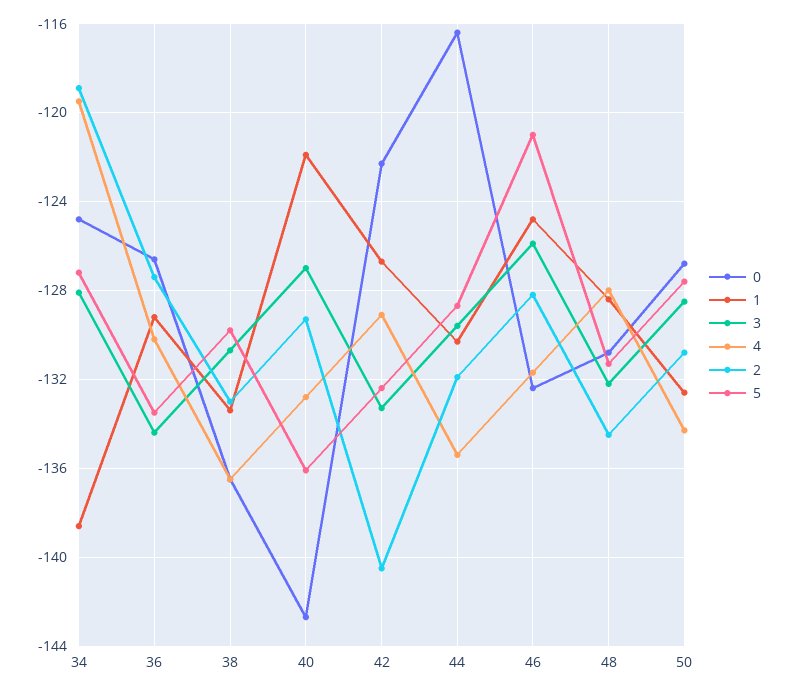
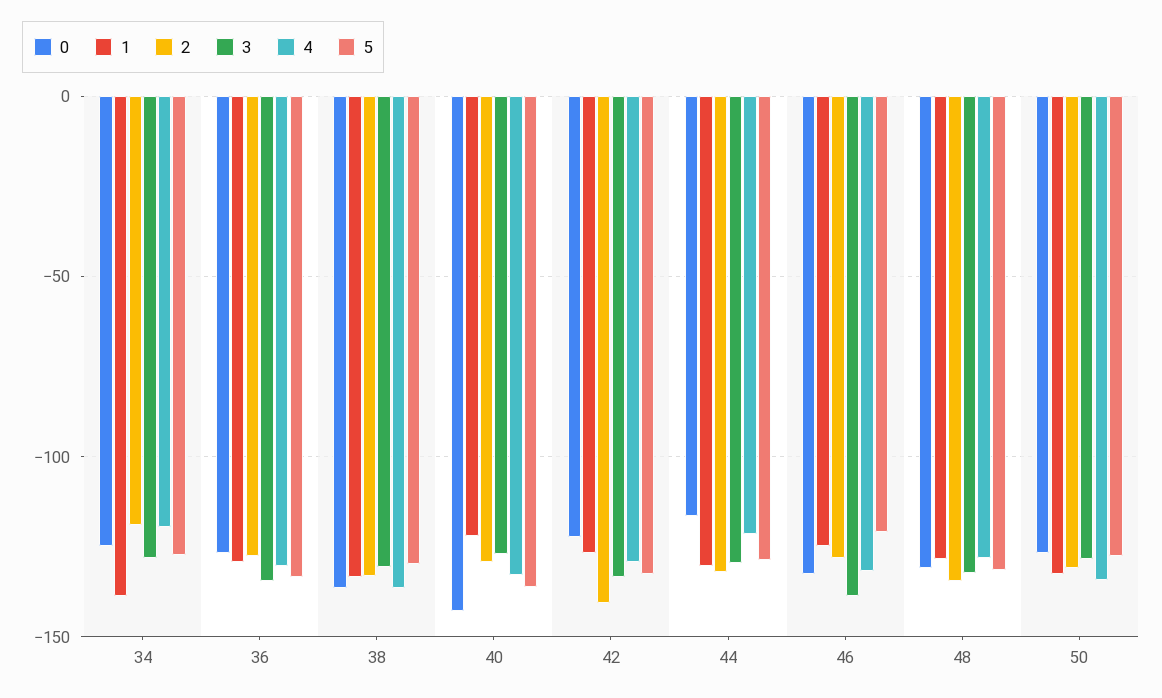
  {
    "0": {
      "34": -125,
      "36": -126.5,
      "38": -136.5,
      "40": -142.5,
      "42": -122.5,
      "44": -116.5,
      "46": -132.5,
      "48": -131,
      "50": -127
    },
    "1": {
      "34": -138.5,
      "36": -129,
      "38": -133.5,
      "40": -122,
      "42": -126.5,
      "44": -130.5,
      "46": -125,
      "48": -128.5,
      "50": -132.5
    },
    "3": {
      "34": -128,
      "36": -134.5,
      "38": -130.5,
      "40": -127,
      "42": -133.5,
      "44": -129.5,
-     "46": -126,
+     "46": -140,
      "48": -132,
      "50": -128.5
    },
    "4": {
      "34": -119.5,
      "36": -130,
      "38": -136.5,
      "40": -133,
      "42": -129,
-     "44": -135.5,
+     "44": -120,
      "46": -131.5,
      "48": -128,
      "50": -134.5
    },
    "2": {
      "34": -119,
      "36": -127.5,
      "38": -133,
      "40": -129.5,
      "42": -140.5,
      "44": -132,
      "46": -128,
      "48": -134.5,
      "50": -131
    },
    "5": {
      "34": -127,
      "36": -133.5,
      "38": -130,
      "40": -136,
      "42": -132.5,
      "44": -128.5,
      "46": -121,
      "48": -131.5,
      "50": -127.5
    }
  }

